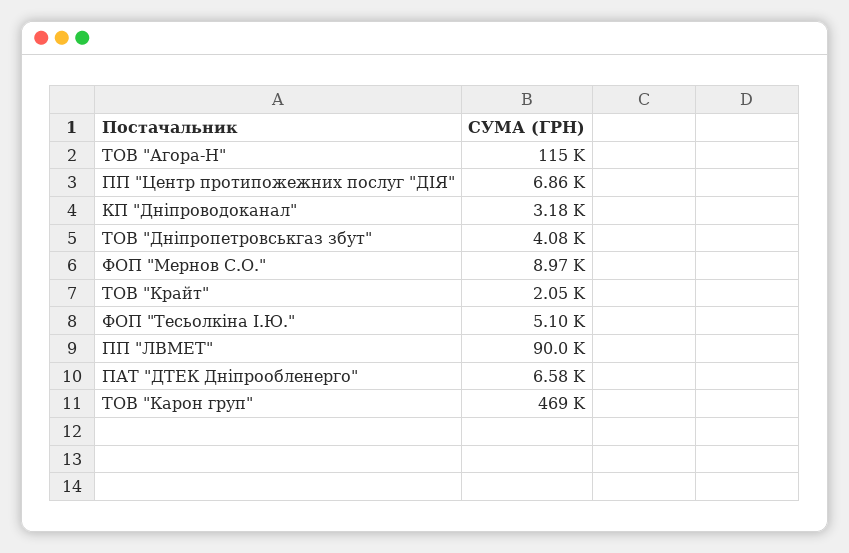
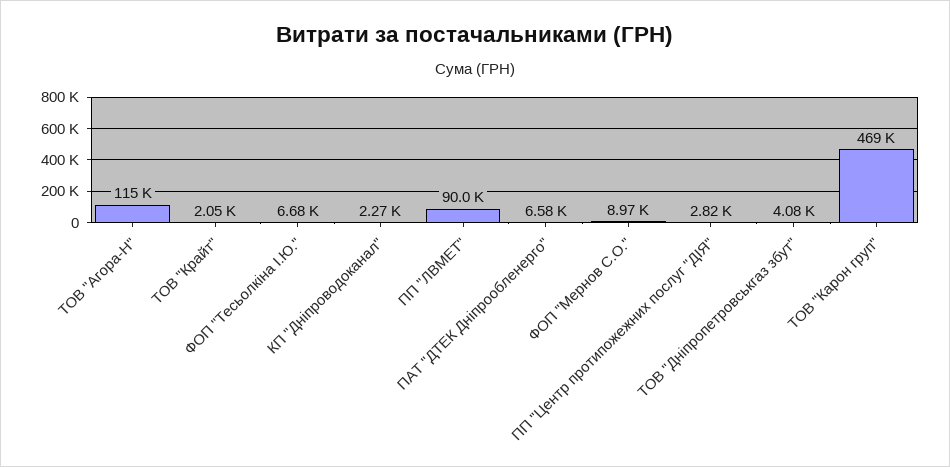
  {
    "ТОВ \"Агора-Н\"": 115000,
-   "ПП \"Центр протипожежних послуг \"ДІЯ\"": 6860,
+   "ПП \"Центр протипожежних послуг \"ДІЯ\"": 2820,
-   "КП \"Дніпроводоканал\"": 3180,
+   "КП \"Дніпроводоканал\"": 2270,
    "ТОВ \"Дніпропетровськгаз збут\"": 4080,
    "ФОП \"Мернов С.О.\"": 8970,
    "ТОВ \"Крайт\"": 2050,
-   "ФОП \"Тесьолкіна І.Ю.\"": 5100,
+   "ФОП \"Тесьолкіна І.Ю.\"": 6680,
    "ПП \"ЛВМЕТ\"": 90000,
    "ПАТ \"ДТЕК Дніпрообленерго\"": 6580,
    "ТОВ \"Карон груп\"": 469000
  }

